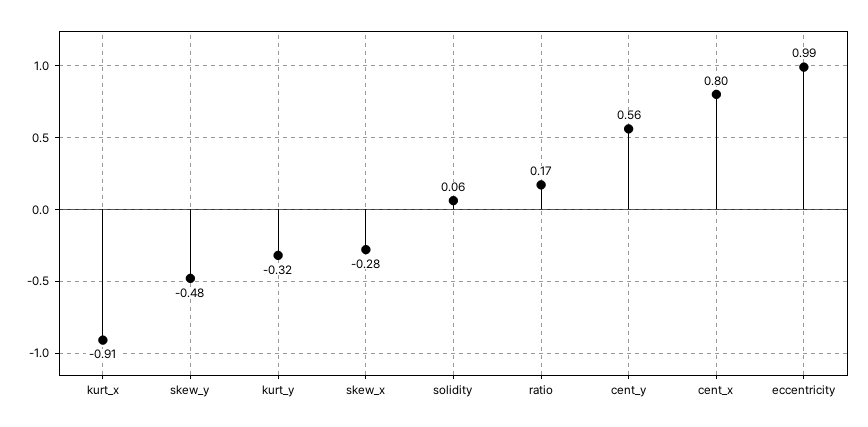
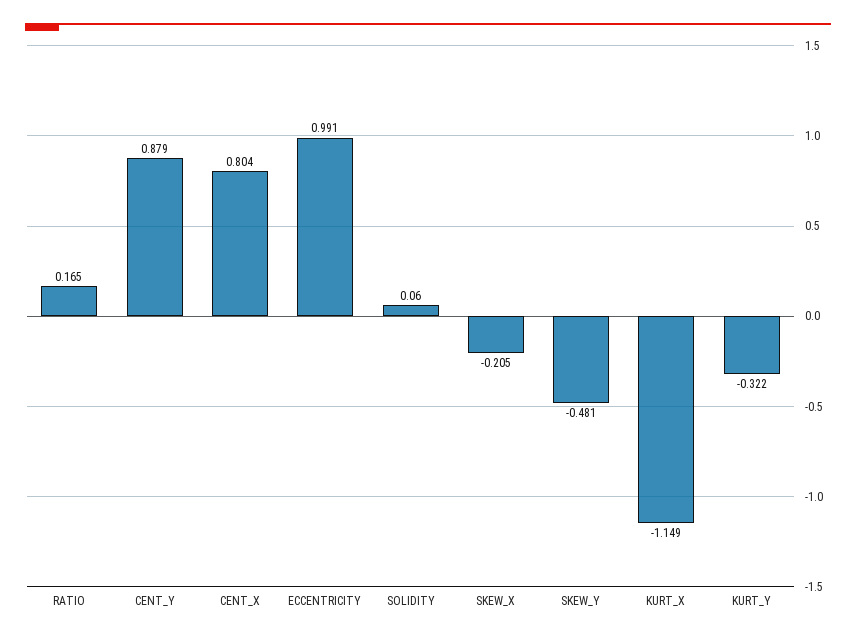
  {
-   "kurt_x": -0.91,
+   "kurt_x": -1.149,
    "skew_y": -0.481,
    "kurt_y": -0.322,
-   "skew_x": -0.28,
+   "skew_x": -0.205,
    "solidity": 0.06,
    "ratio": 0.165,
-   "cent_y": 0.56,
+   "cent_y": 0.879,
    "cent_x": 0.804,
    "eccentricity": 0.991
  }

